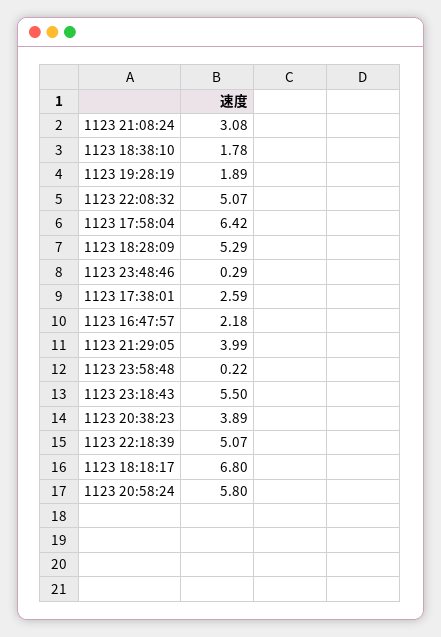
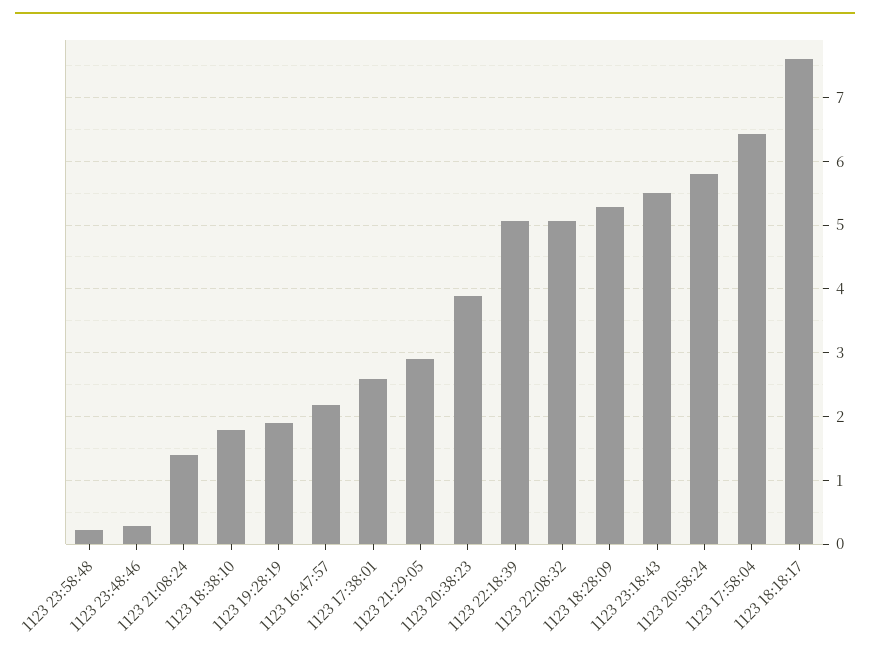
  {
-   "1123 21:08:24": 3.08,
+   "1123 21:08:24": 1.4,
    "1123 18:38:10": 1.78,
    "1123 19:28:19": 1.89,
    "1123 22:08:32": 5.07,
    "1123 17:58:04": 6.42,
    "1123 18:28:09": 5.29,
    "1123 23:48:46": 0.29,
    "1123 17:38:01": 2.59,
    "1123 16:47:57": 2.18,
-   "1123 21:29:05": 3.99,
+   "1123 21:29:05": 2.9,
    "1123 23:58:48": 0.22,
    "1123 23:18:43": 5.5,
    "1123 20:38:23": 3.89,
    "1123 22:18:39": 5.07,
-   "1123 18:18:17": 6.8,
+   "1123 18:18:17": 7.6,
    "1123 20:58:24": 5.8
  }

